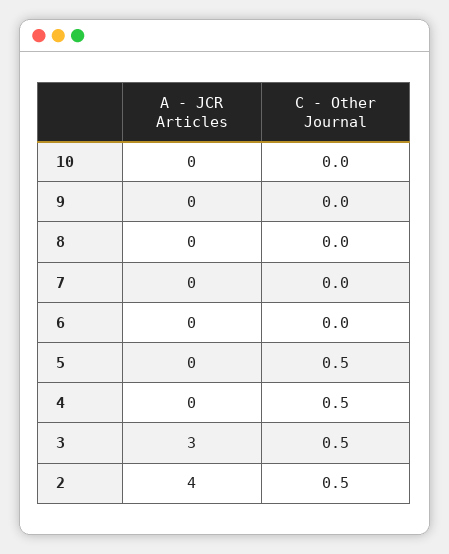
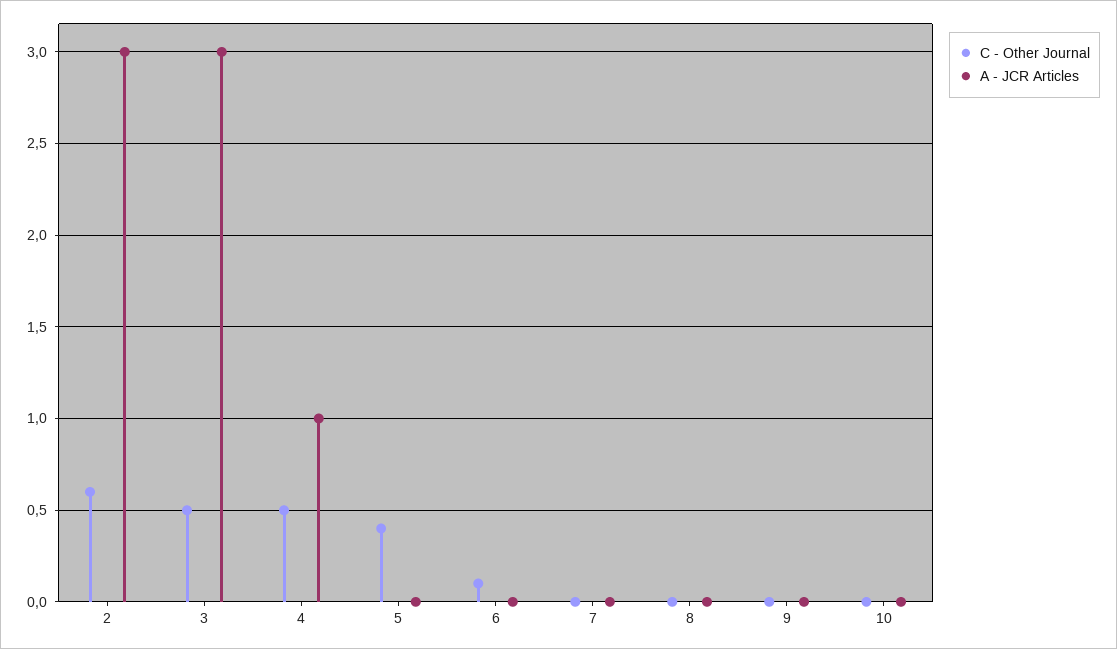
  {
    "A - JCR Articles": {
      "10": 0,
      "9": 0,
      "8": 0,
      "7": 0,
      "6": 0,
      "5": 0,
-     "4": 0,
+     "4": 1,
      "3": 3,
-     "2": 4
+     "2": 3
    },
    "C - Other Journal": {
      "10": 0,
      "9": 0,
      "8": 0,
      "7": 0,
-     "6": 0,
+     "6": 0.1,
-     "5": 0.5,
+     "5": 0.4,
      "4": 0.5,
      "3": 0.5,
-     "2": 0.5
+     "2": 0.6
    }
  }

